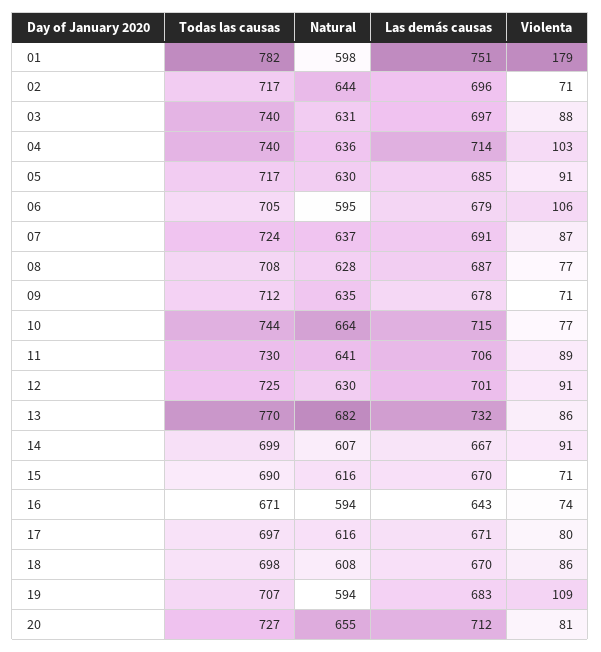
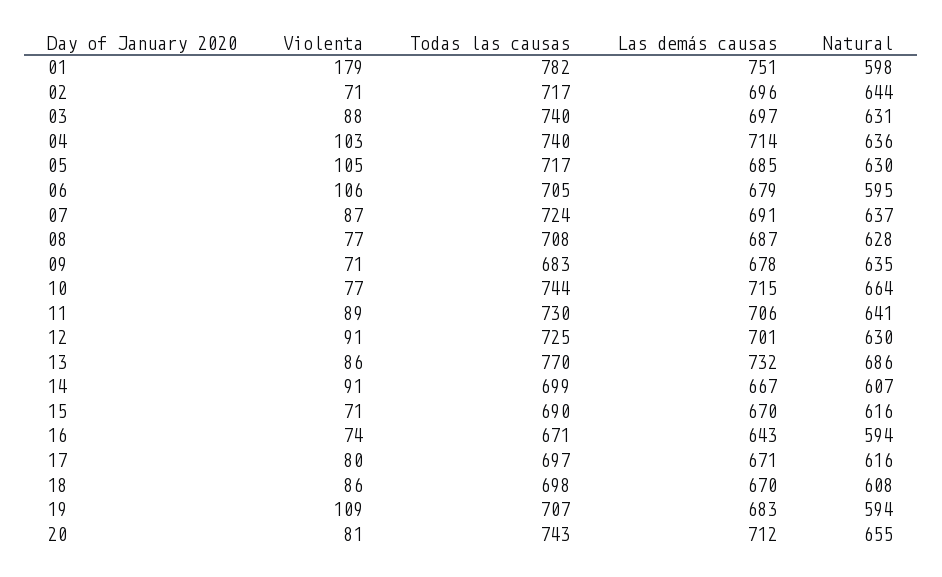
  {
    "Todas las causas": {
      "01": 782,
      "02": 717,
      "03": 740,
      "04": 740,
      "05": 717,
      "06": 705,
      "07": 724,
      "08": 708,
-     "09": 712,
+     "09": 683,
      "10": 744,
      "11": 730,
      "12": 725,
      "13": 770,
      "14": 699,
      "15": 690,
      "16": 671,
      "17": 697,
      "18": 698,
      "19": 707,
-     "20": 727
+     "20": 743
    },
    "Natural": {
      "01": 598,
      "02": 644,
      "03": 631,
      "04": 636,
      "05": 630,
      "06": 595,
      "07": 637,
      "08": 628,
      "09": 635,
      "10": 664,
      "11": 641,
      "12": 630,
-     "13": 682,
+     "13": 686,
      "14": 607,
      "15": 616,
      "16": 594,
      "17": 616,
      "18": 608,
      "19": 594,
      "20": 655
    },
    "Las demás causas": {
      "01": 751,
      "02": 696,
      "03": 697,
      "04": 714,
      "05": 685,
      "06": 679,
      "07": 691,
      "08": 687,
      "09": 678,
      "10": 715,
      "11": 706,
      "12": 701,
      "13": 732,
      "14": 667,
      "15": 670,
      "16": 643,
      "17": 671,
      "18": 670,
      "19": 683,
      "20": 712
    },
    "Violenta": {
      "01": 179,
      "02": 71,
      "03": 88,
      "04": 103,
-     "05": 91,
+     "05": 105,
      "06": 106,
      "07": 87,
      "08": 77,
      "09": 71,
      "10": 77,
      "11": 89,
      "12": 91,
      "13": 86,
      "14": 91,
      "15": 71,
      "16": 74,
      "17": 80,
      "18": 86,
      "19": 109,
      "20": 81
    }
  }

